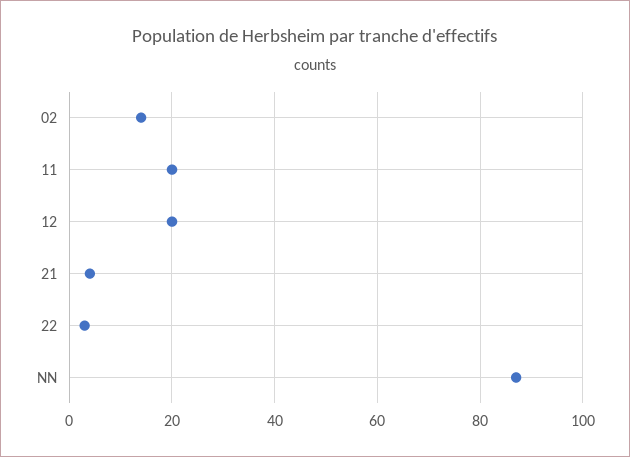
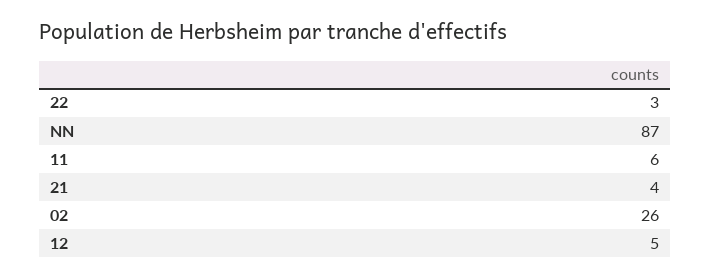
  {
-   "02": 15,
+   "02": 26,
-   "11": 20,
+   "11": 6,
-   "12": 20,
+   "12": 5,
    "21": 4,
    "22": 3,
    "NN": 87
  }

